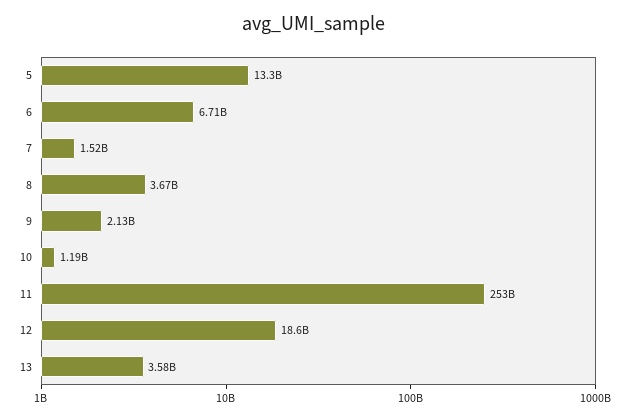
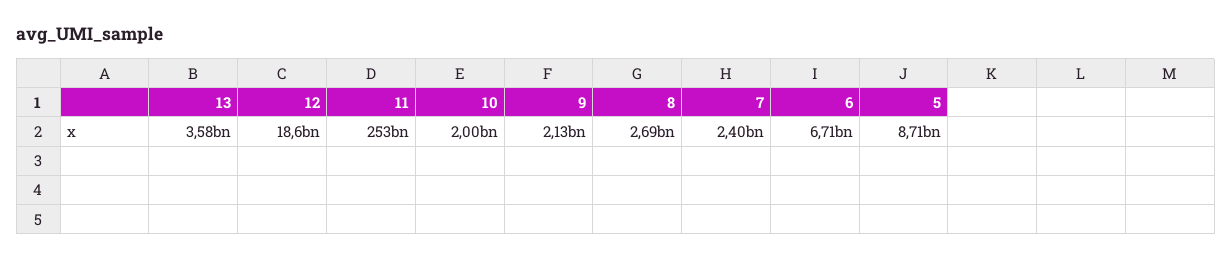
  {
-   "5": 13300000000,
+   "5": 8710000000,
    "6": 6710000000,
-   "7": 1520000000,
+   "7": 2400000000,
-   "8": 3670000000,
+   "8": 2690000000,
    "9": 2130000000,
-   "10": 1190000000,
+   "10": 2000000000,
    "11": 253000000000,
    "12": 18600000000,
    "13": 3580000000
  }

